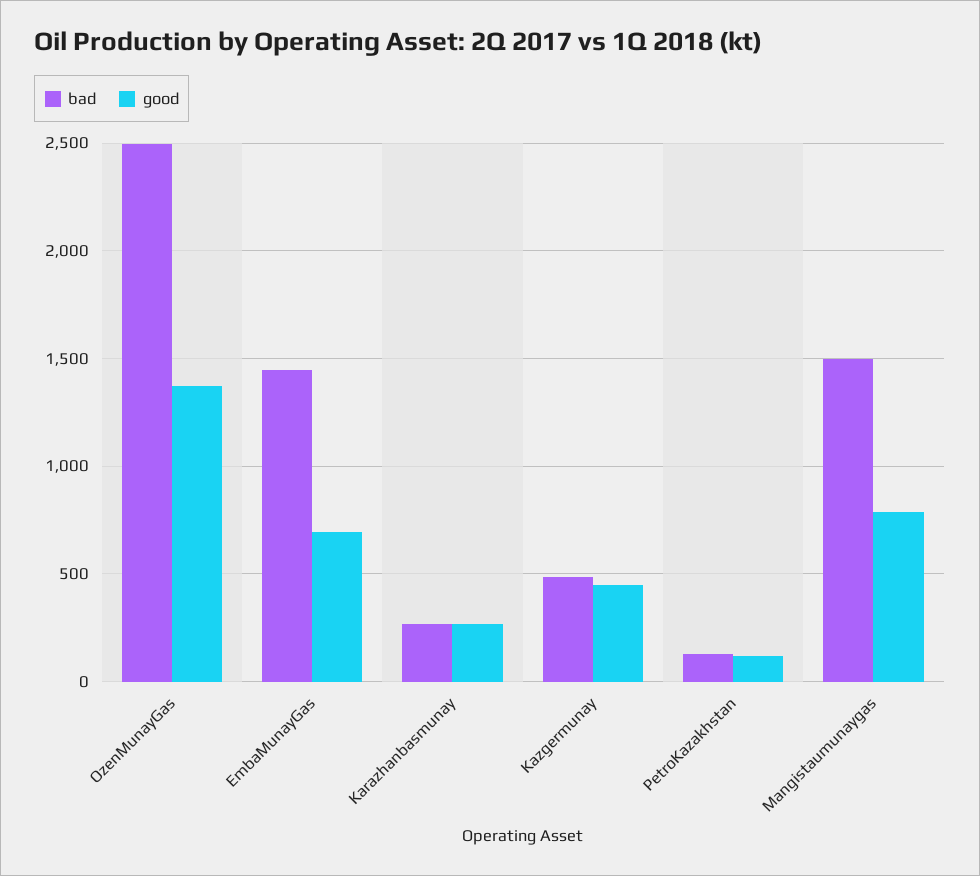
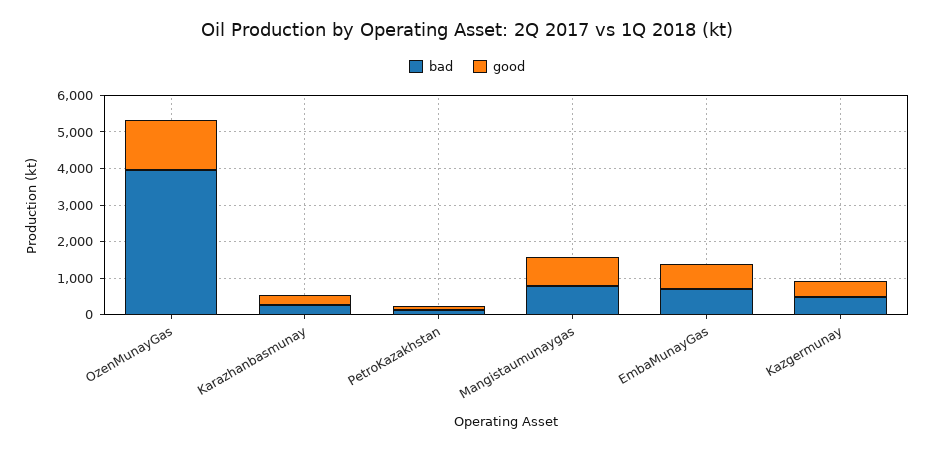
  {
    "bad": {
-     "OzenMunayGas": 2500,
+     "OzenMunayGas": 4000,
-     "EmbaMunayGas": 1450,
+     "EmbaMunayGas": 750,
      "Karazhanbasmunay": 250,
      "Kazgermunay": 500,
      "PetroKazakhstan": 150,
-     "Mangistaumunaygas": 1500
+     "Mangistaumunaygas": 750
    },
    "good": {
      "OzenMunayGas": 1350,
      "EmbaMunayGas": 700,
      "Karazhanbasmunay": 250,
      "Kazgermunay": 450,
      "PetroKazakhstan": 100,
      "Mangistaumunaygas": 800
    }
  }

